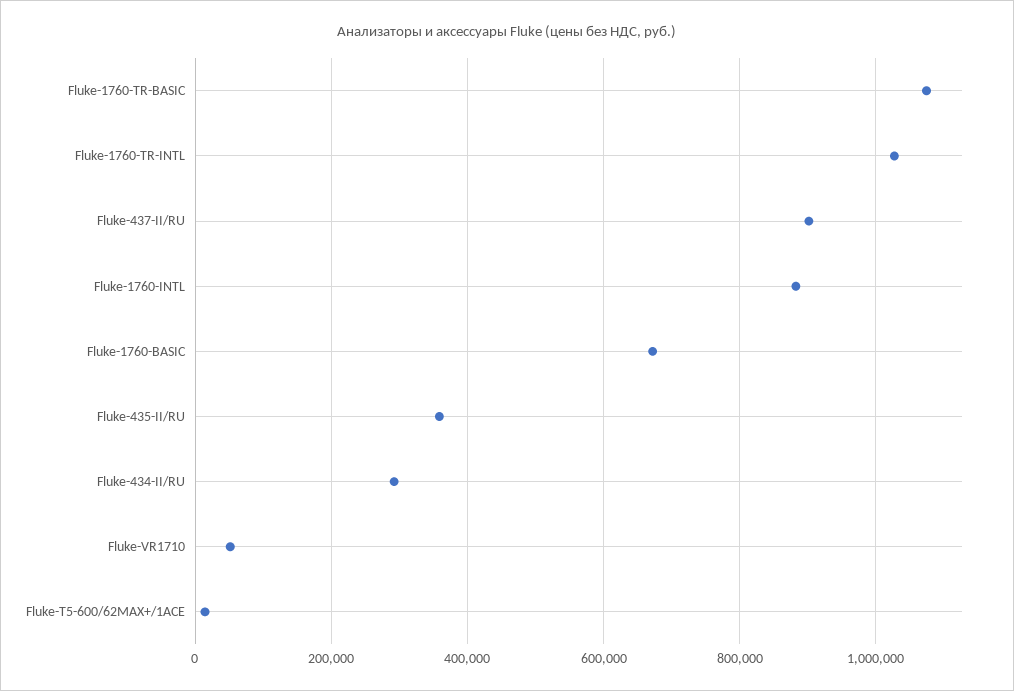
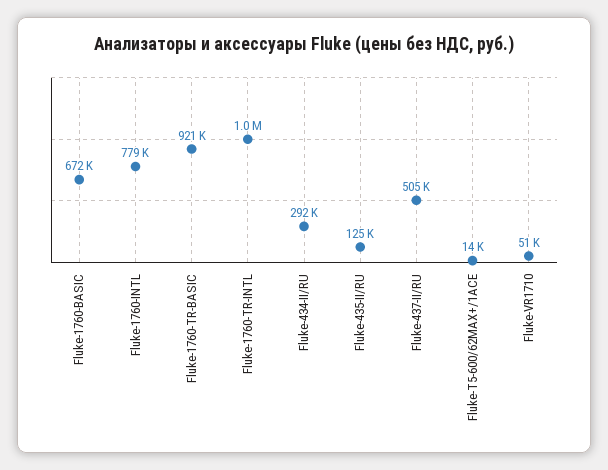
  {
-   "Fluke-1760-TR-BASIC": 1080000,
+   "Fluke-1760-TR-BASIC": 921000,
    "Fluke-1760-TR-INTL": 1000000,
-   "Fluke-437-II/RU": 900000,
+   "Fluke-437-II/RU": 505000,
-   "Fluke-1760-INTL": 880000,
+   "Fluke-1760-INTL": 779000,
    "Fluke-1760-BASIC": 672000,
-   "Fluke-435-II/RU": 360000,
+   "Fluke-435-II/RU": 125000,
    "Fluke-434-II/RU": 292000,
    "Fluke-VR1710": 51000,
    "Fluke-T5-600/62MAX+/1ACE": 14000
  }

